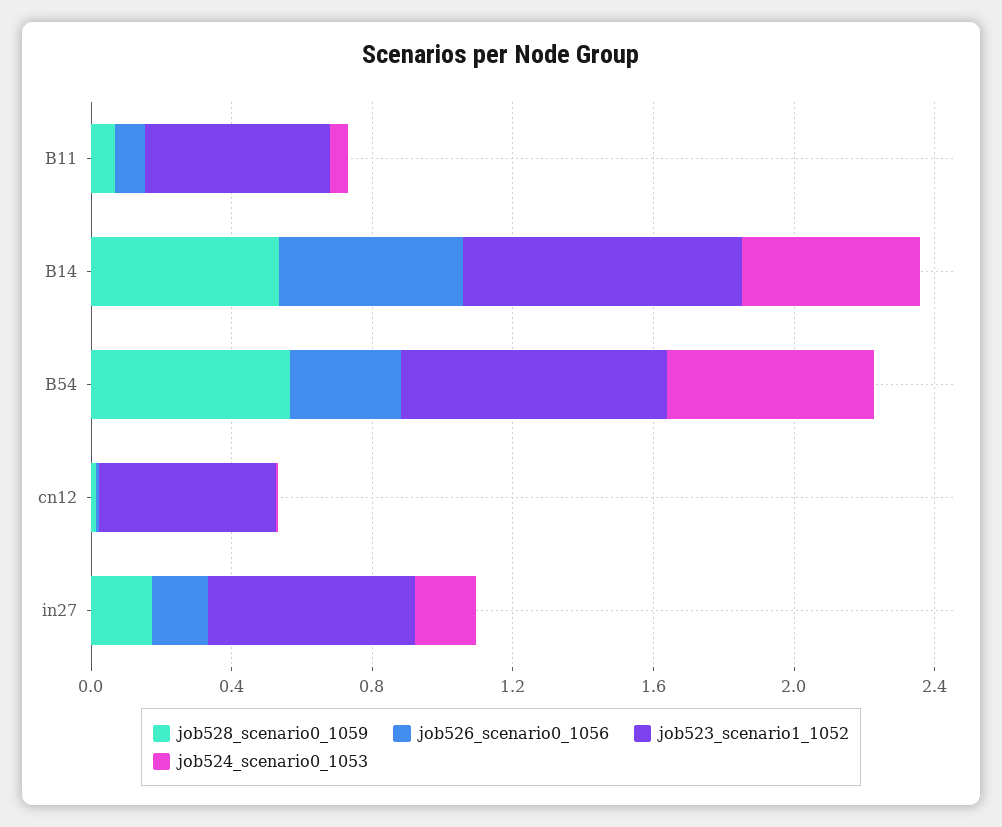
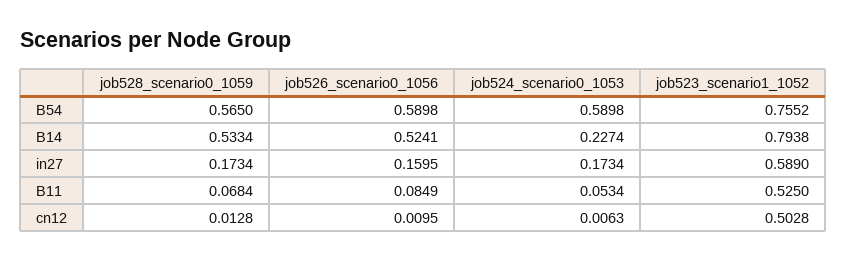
  {
    "job528_scenario0_1059": {
      "B11": 0.0684,
      "B14": 0.5334,
      "B54": 0.565,
      "cn12": 0.0128,
      "in27": 0.1734
    },
    "job526_scenario0_1056": {
      "B11": 0.0849,
      "B14": 0.5241,
-     "B54": 0.3,
+     "B54": 0.5898,
      "cn12": 0.0095,
      "in27": 0.1595
    },
    "job523_scenario1_1052": {
      "B11": 0.525,
      "B14": 0.7938,
      "B54": 0.7552,
      "cn12": 0.5028,
      "in27": 0.589
    },
    "job524_scenario0_1053": {
      "B11": 0.0534,
-     "B14": 0.5,
+     "B14": 0.2274,
      "B54": 0.5898,
      "cn12": 0.0063,
      "in27": 0.1734
    }
  }

